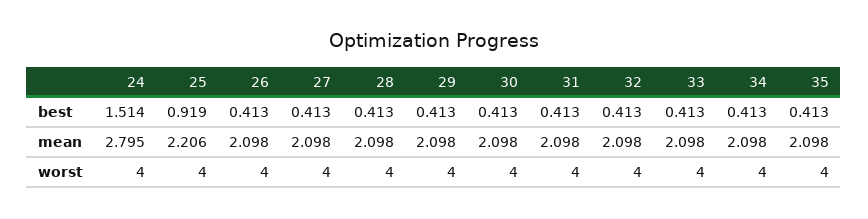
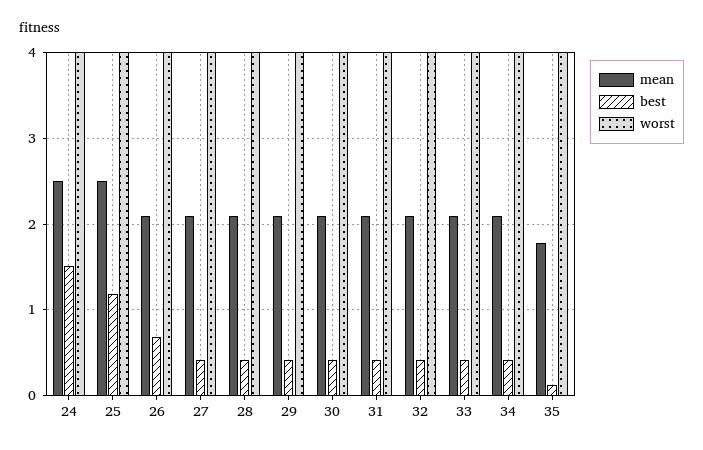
  {
    "best": {
      "24": 1.514,
-     "25": 0.919,
+     "25": 1.2,
-     "26": 0.413,
+     "26": 0.7,
      "27": 0.413,
      "28": 0.413,
      "29": 0.413,
      "30": 0.413,
      "31": 0.413,
      "32": 0.413,
      "33": 0.413,
      "34": 0.413,
-     "35": 0.413
+     "35": 0.1
    },
    "mean": {
-     "24": 2.795,
+     "24": 2.5,
-     "25": 2.206,
+     "25": 2.5,
      "26": 2.098,
      "27": 2.098,
      "28": 2.098,
      "29": 2.098,
      "30": 2.098,
      "31": 2.098,
      "32": 2.098,
      "33": 2.098,
      "34": 2.098,
-     "35": 2.098
+     "35": 1.8
    },
    "worst": {
      "24": 4,
      "25": 4,
      "26": 4,
      "27": 4,
      "28": 4,
      "29": 4,
      "30": 4,
      "31": 4,
      "32": 4,
      "33": 4,
      "34": 4,
      "35": 4
    }
  }

